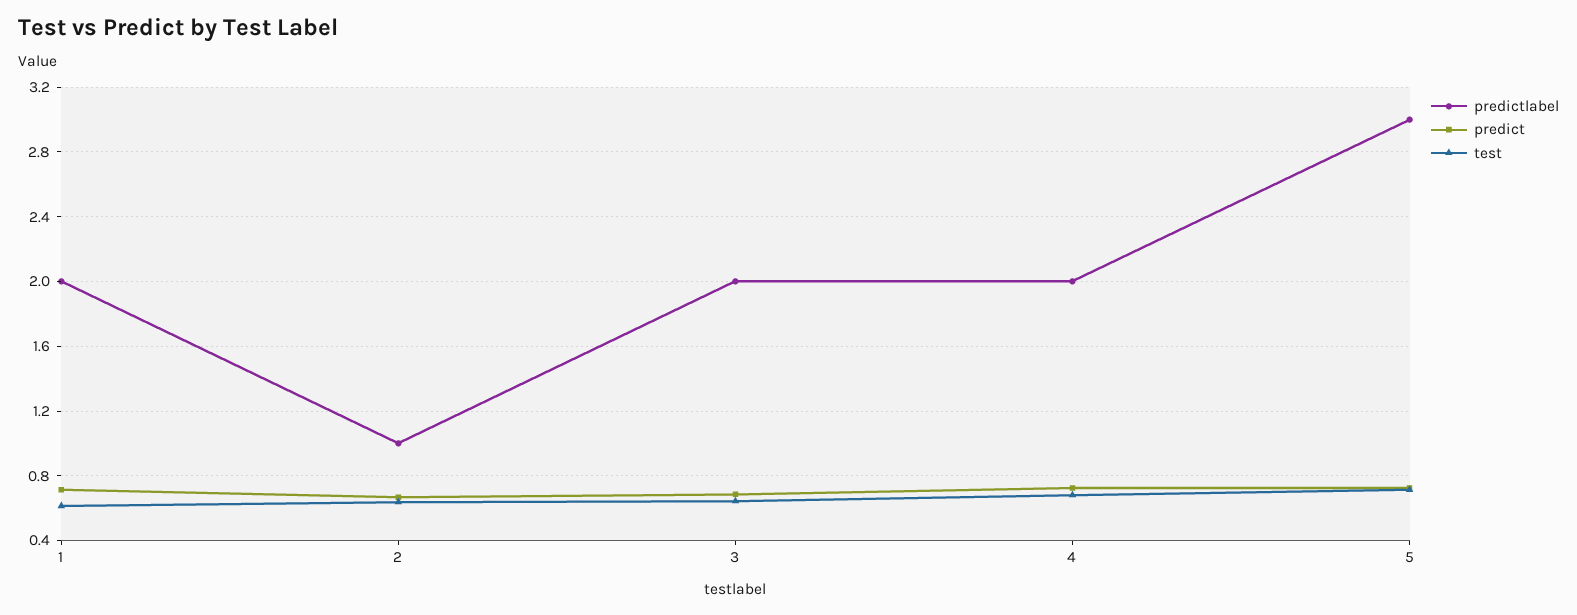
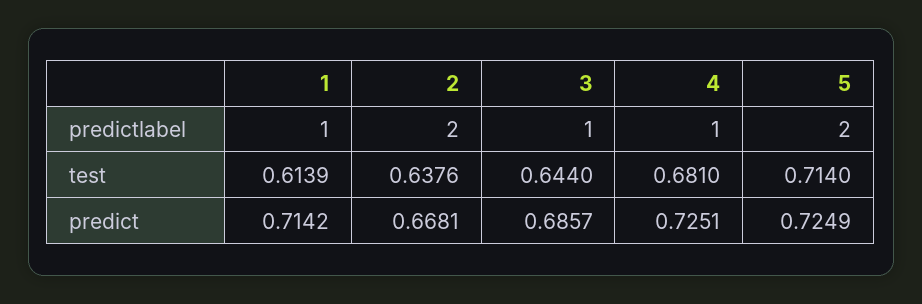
  {
    "predictlabel": {
-     "1": 2,
+     "1": 1,
-     "2": 1,
+     "2": 2,
-     "3": 2,
+     "3": 1,
-     "4": 2,
+     "4": 1,
-     "5": 3
+     "5": 2
    },
    "predict": {
      "1": 0.7142,
      "2": 0.6681,
      "3": 0.6857,
      "4": 0.7251,
      "5": 0.7249
    },
    "test": {
      "1": 0.6139,
      "2": 0.6376,
      "3": 0.644,
      "4": 0.681,
      "5": 0.714
    }
  }

